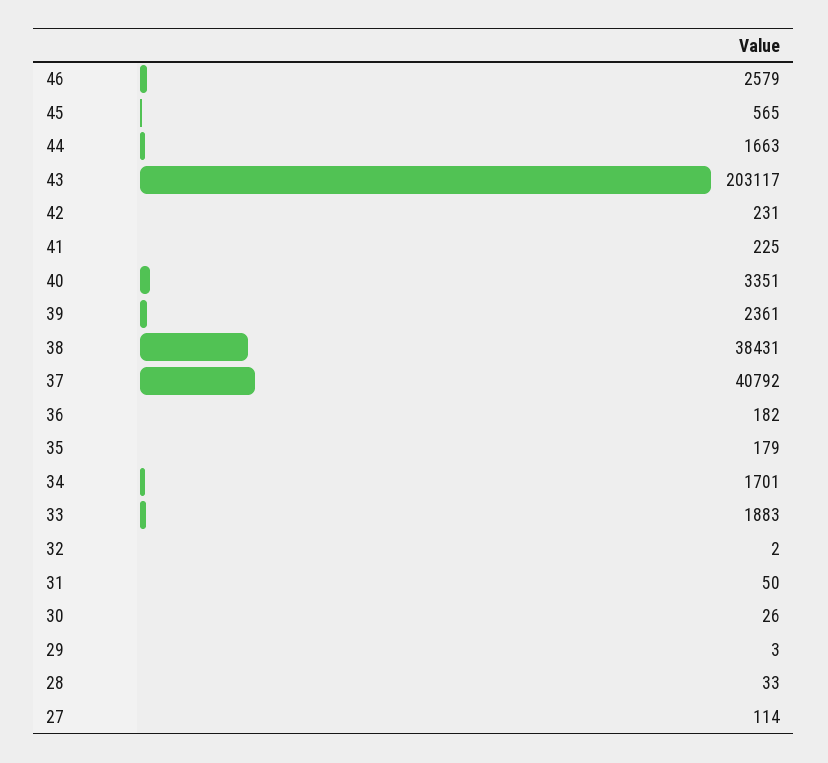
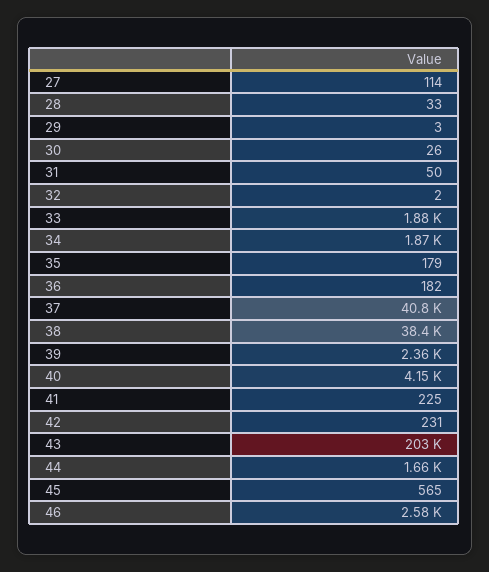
  {
    "46": 2579,
    "45": 565,
    "44": 1663,
    "43": 203117,
    "42": 231,
    "41": 225,
-   "40": 3351,
+   "40": 4150,
    "39": 2361,
    "38": 38431,
    "37": 40792,
    "36": 182,
    "35": 179,
-   "34": 1701,
+   "34": 1870,
    "33": 1883,
    "32": 2,
    "31": 50,
    "30": 26,
    "29": 3,
    "28": 33,
    "27": 114
  }

